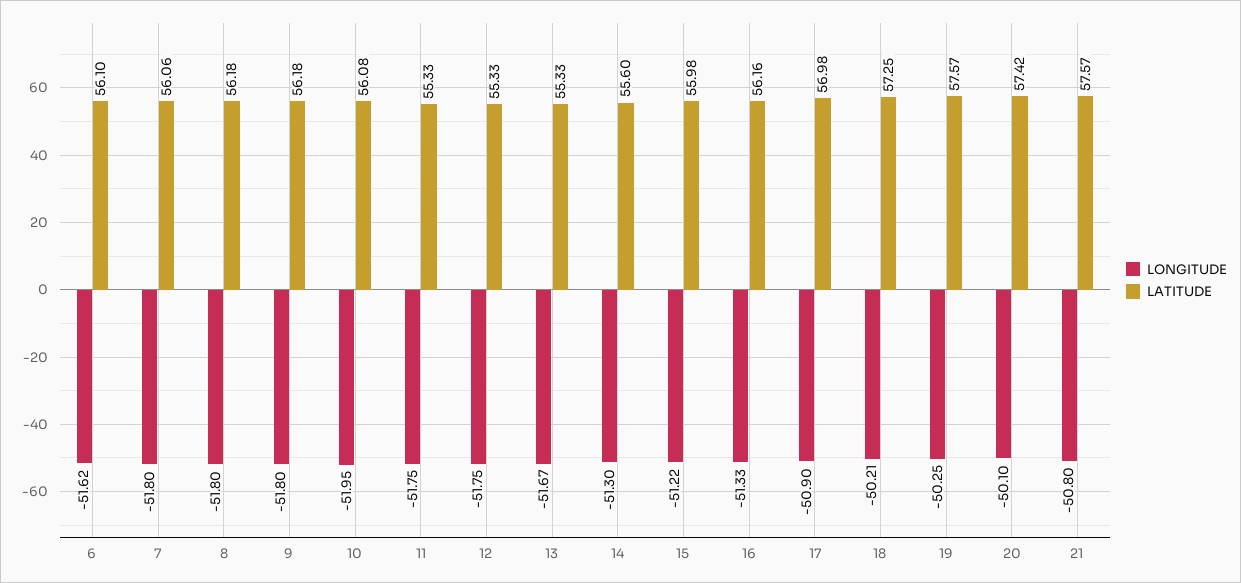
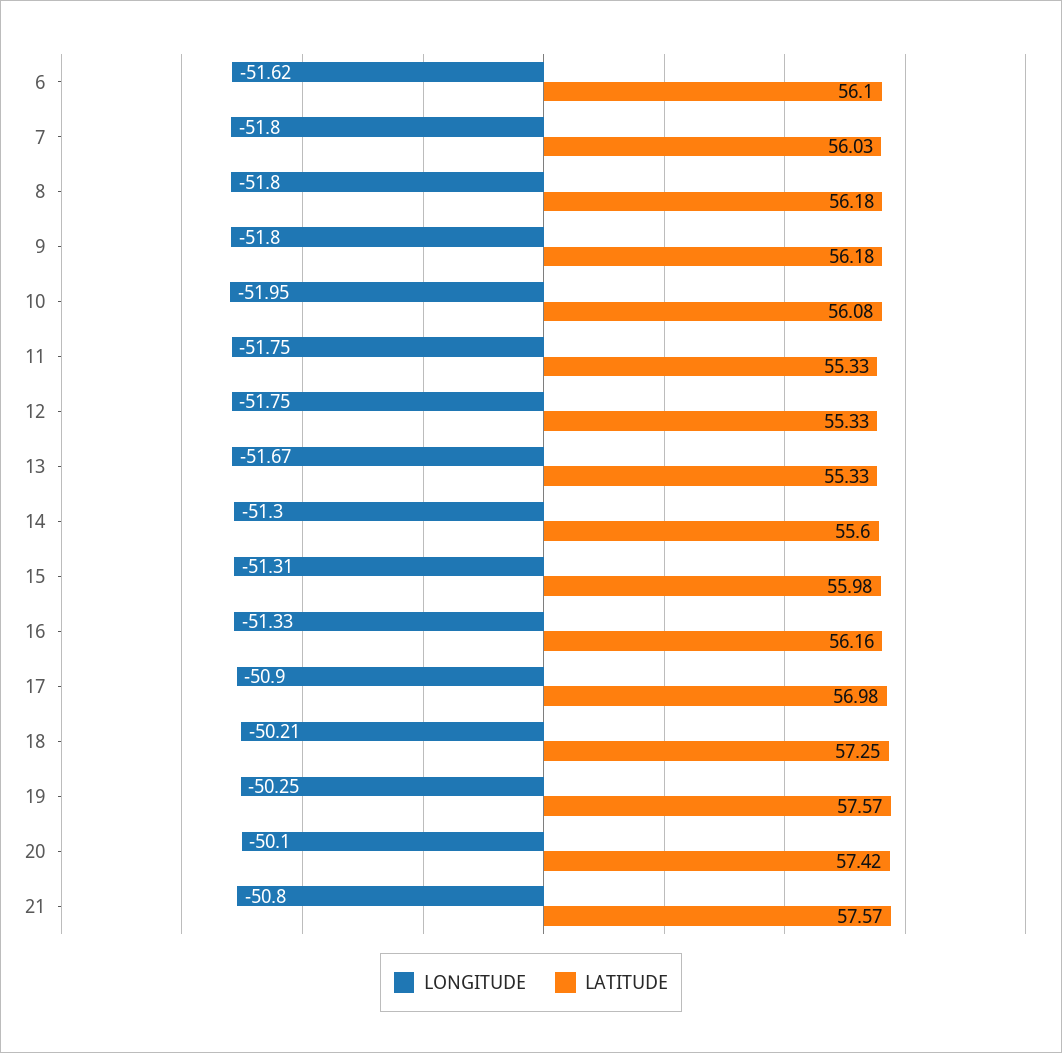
  {
    "LONGITUDE": {
      "6": -51.62,
      "7": -51.8,
      "8": -51.8,
      "9": -51.8,
      "10": -51.95,
      "11": -51.75,
      "12": -51.75,
      "13": -51.67,
      "14": -51.3,
-     "15": -51.22,
+     "15": -51.31,
      "16": -51.33,
      "17": -50.9,
      "18": -50.21,
      "19": -50.25,
      "20": -50.1,
      "21": -50.8
    },
    "LATITUDE": {
      "6": 56.1,
-     "7": 56.06,
+     "7": 56.03,
      "8": 56.18,
      "9": 56.18,
      "10": 56.08,
      "11": 55.33,
      "12": 55.33,
      "13": 55.33,
      "14": 55.6,
      "15": 55.98,
      "16": 56.16,
      "17": 56.98,
      "18": 57.25,
      "19": 57.57,
      "20": 57.42,
      "21": 57.57
    }
  }

